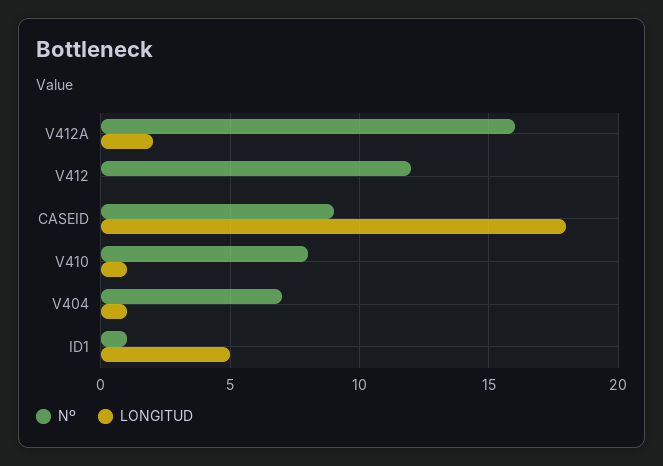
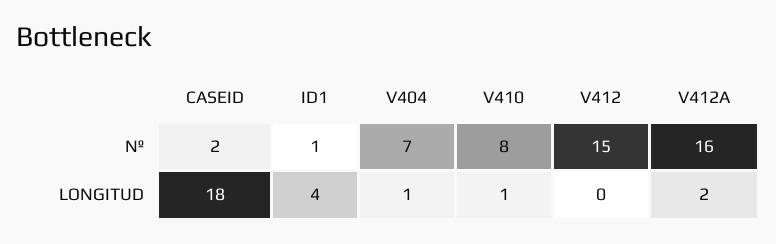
  {
    "Nº": {
      "V412A": 16,
-     "V412": 12,
+     "V412": 15,
-     "CASEID": 9,
+     "CASEID": 2,
      "V410": 8,
      "V404": 7,
      "ID1": 1
    },
    "LONGITUD": {
      "V412A": 2,
      "V412": 0,
      "CASEID": 18,
      "V410": 1,
      "V404": 1,
-     "ID1": 5
+     "ID1": 4
    }
  }

